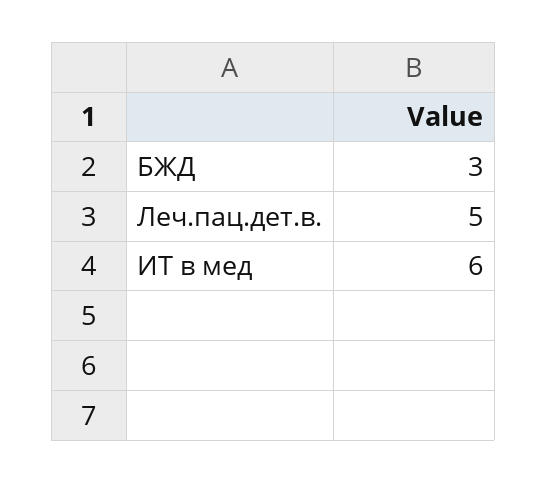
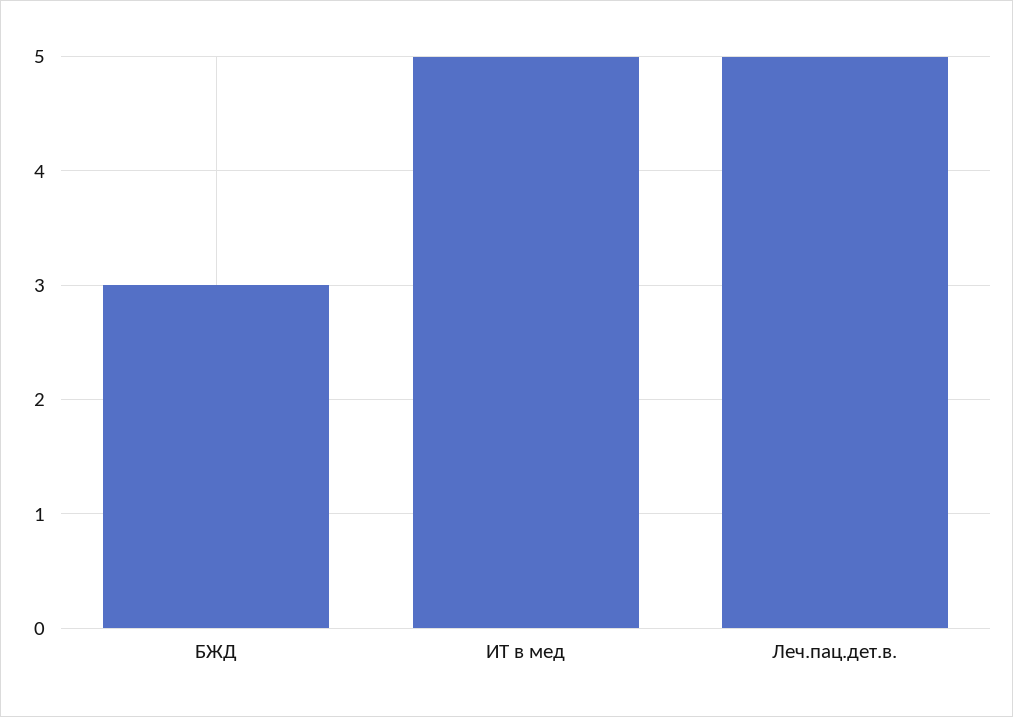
  {
    "БЖД": 3,
    "Леч.пац.дет.в.": 5,
-   "ИТ в мед": 6
+   "ИТ в мед": 5
  }

